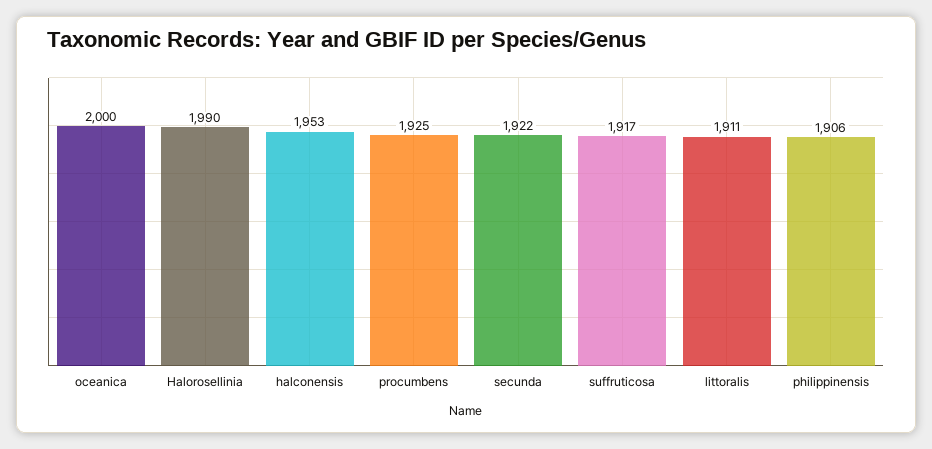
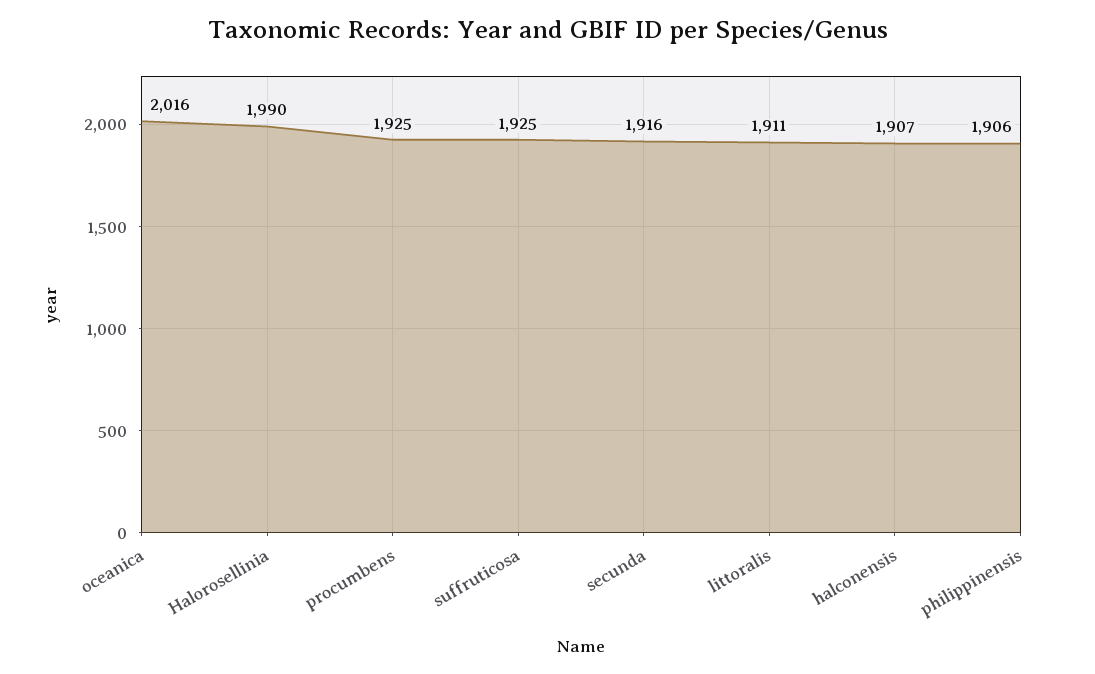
  {
-   "oceanica": 2000,
+   "oceanica": 2016,
    "Halorosellinia": 1990,
-   "halconensis": 1953,
+   "halconensis": 1907,
    "procumbens": 1925,
-   "secunda": 1922,
+   "secunda": 1916,
-   "suffruticosa": 1917,
+   "suffruticosa": 1925,
    "littoralis": 1911,
    "philippinensis": 1906
  }

